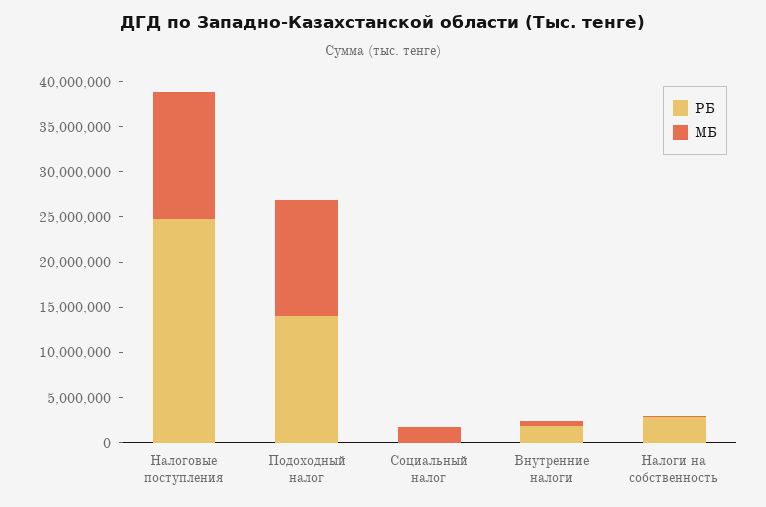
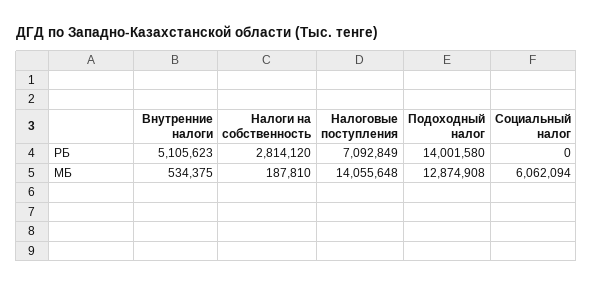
  {
    "РБ": {
-     "Налоговые поступления": 25000000,
+     "Налоговые поступления": 7092849,
      "Подоходный налог": 14001580,
      "Социальный налог": 0,
-     "Внутренние налоги": 2000000,
+     "Внутренние налоги": 5105623,
      "Налоги на собственность": 2814120
    },
    "МБ": {
      "Налоговые поступления": 14055648,
      "Подоходный налог": 12874908,
-     "Социальный налог": 2000000,
+     "Социальный налог": 6062094,
      "Внутренние налоги": 534375,
      "Налоги на собственность": 187810
    }
  }

